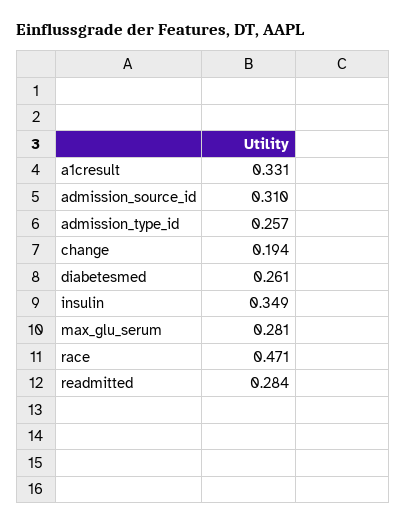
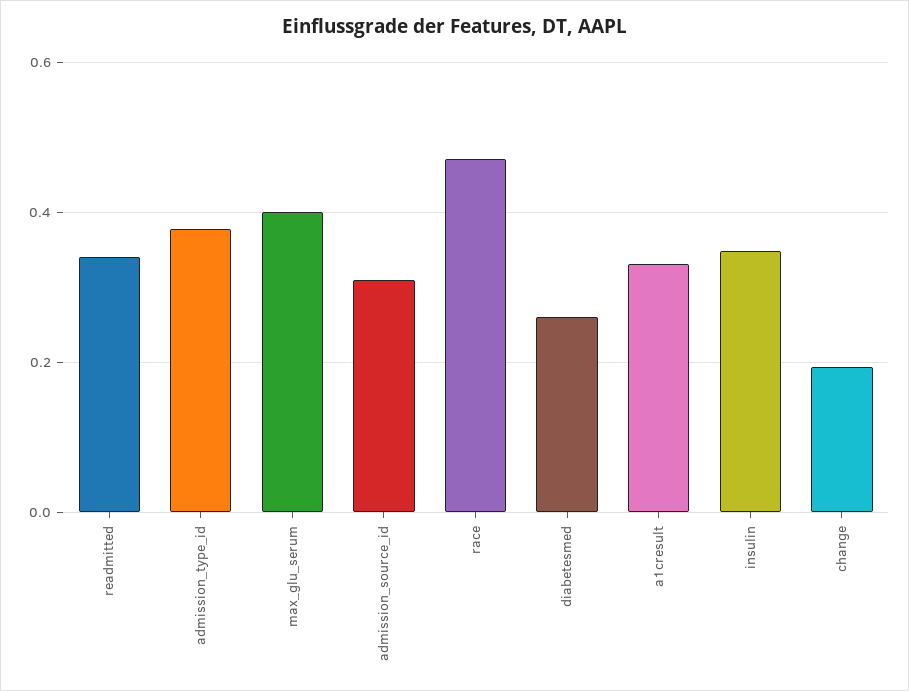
  {
    "a1cresult": 0.331,
    "admission_source_id": 0.31,
-   "admission_type_id": 0.257,
+   "admission_type_id": 0.38,
    "change": 0.194,
    "diabetesmed": 0.261,
    "insulin": 0.349,
-   "max_glu_serum": 0.281,
+   "max_glu_serum": 0.4,
    "race": 0.471,
-   "readmitted": 0.284
+   "readmitted": 0.34
  }

